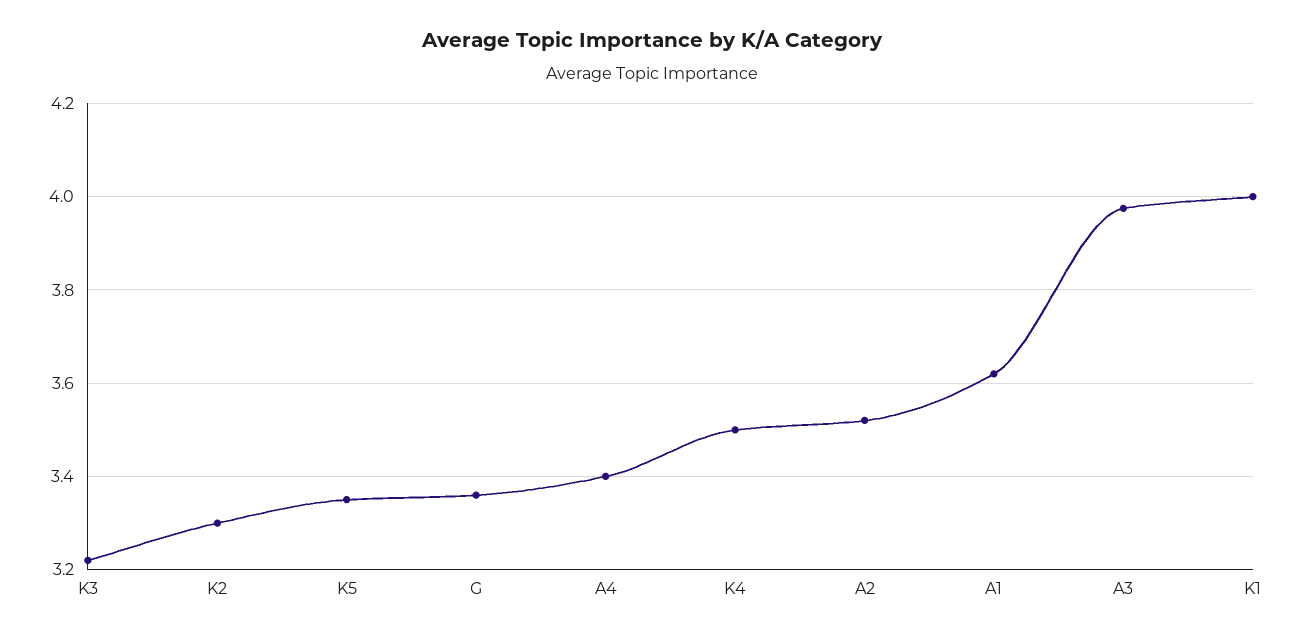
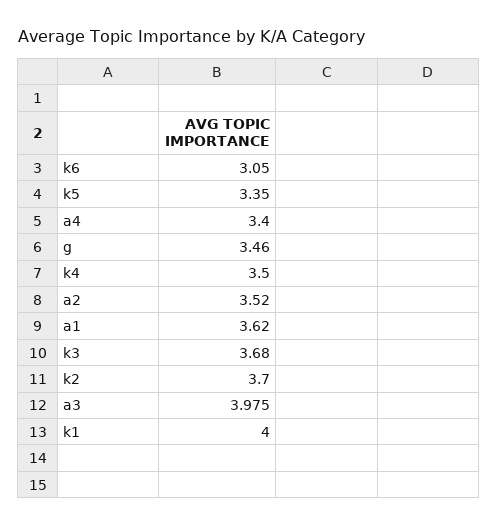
  {
-   "K3": 3.22,
+   "K3": 3.68,
-   "K2": 3.3,
+   "K2": 3.7,
    "K5": 3.35,
-   "G": 3.36,
+   "G": 3.46,
    "A4": 3.4,
    "K4": 3.5,
    "A2": 3.52,
    "A1": 3.62,
    "A3": 3.975,
-   "K1": 4
+   "K1": 4,
+   "k6": 3.05
  }

